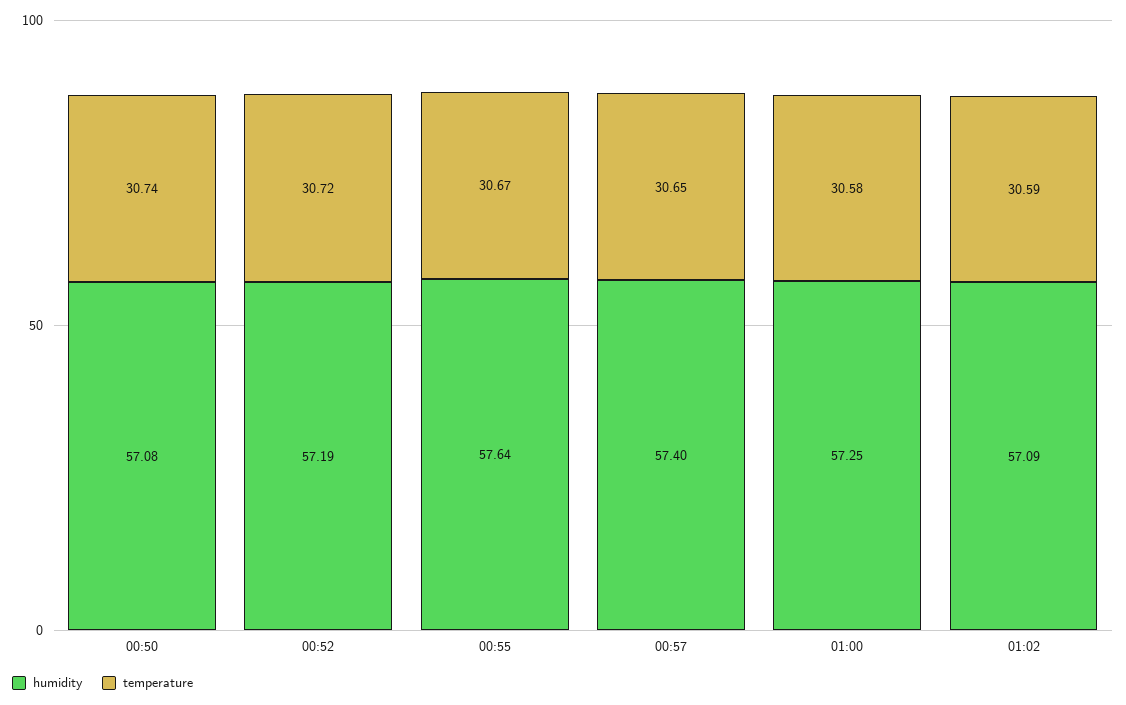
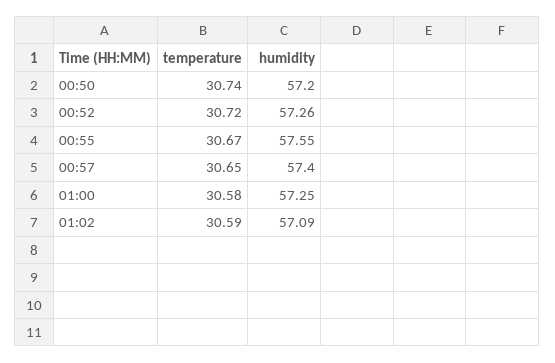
  {
    "humidity": {
-     "00:50": 57.08,
+     "00:50": 57.2,
-     "00:52": 57.19,
+     "00:52": 57.26,
-     "00:55": 57.64,
+     "00:55": 57.55,
      "00:57": 57.4,
      "01:00": 57.25,
      "01:02": 57.09
    },
    "temperature": {
      "00:50": 30.74,
      "00:52": 30.72,
      "00:55": 30.67,
      "00:57": 30.65,
      "01:00": 30.58,
      "01:02": 30.59
    }
  }

